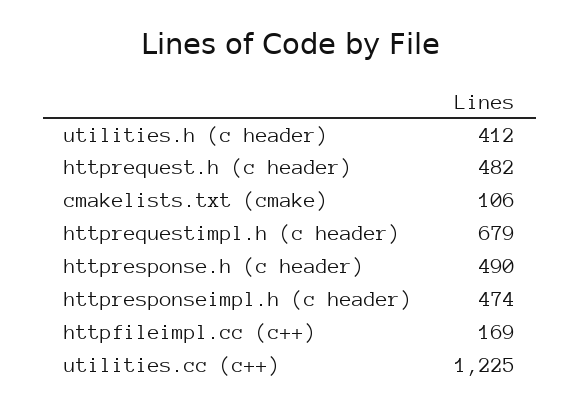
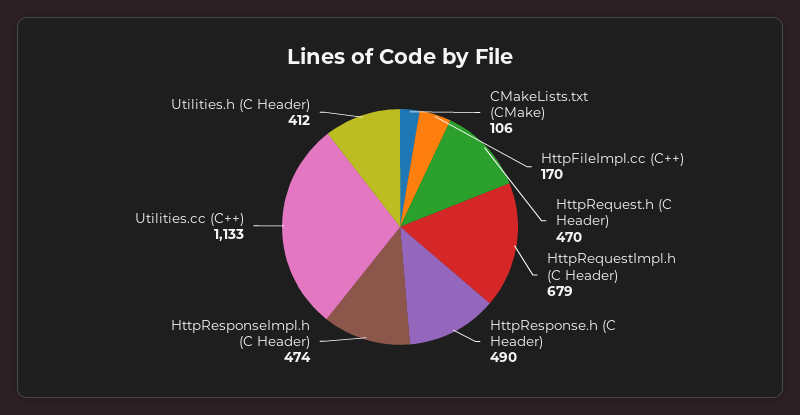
  {
    "utilities.h (c header)": 412,
-   "httprequest.h (c header)": 482,
+   "httprequest.h (c header)": 470,
    "cmakelists.txt (cmake)": 106,
    "httprequestimpl.h (c header)": 679,
    "httpresponse.h (c header)": 490,
    "httpresponseimpl.h (c header)": 474,
-   "httpfileimpl.cc (c++)": 169,
+   "httpfileimpl.cc (c++)": 170,
-   "utilities.cc (c++)": 1225
+   "utilities.cc (c++)": 1133
  }

